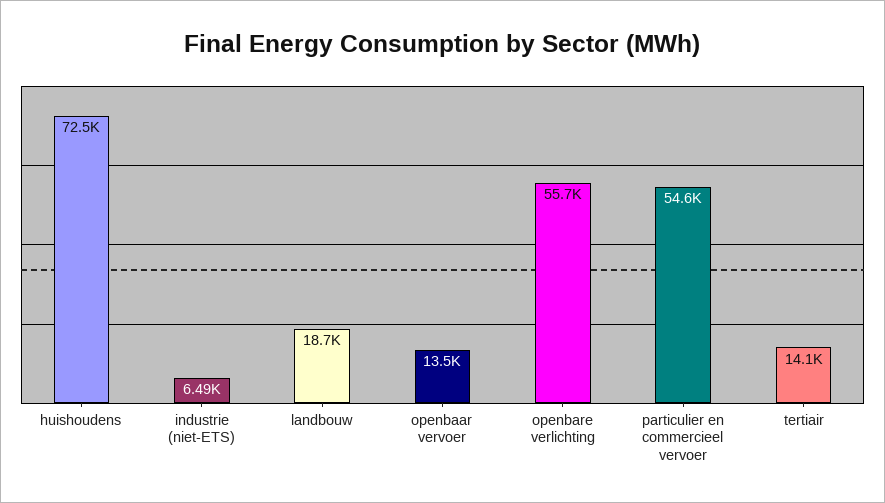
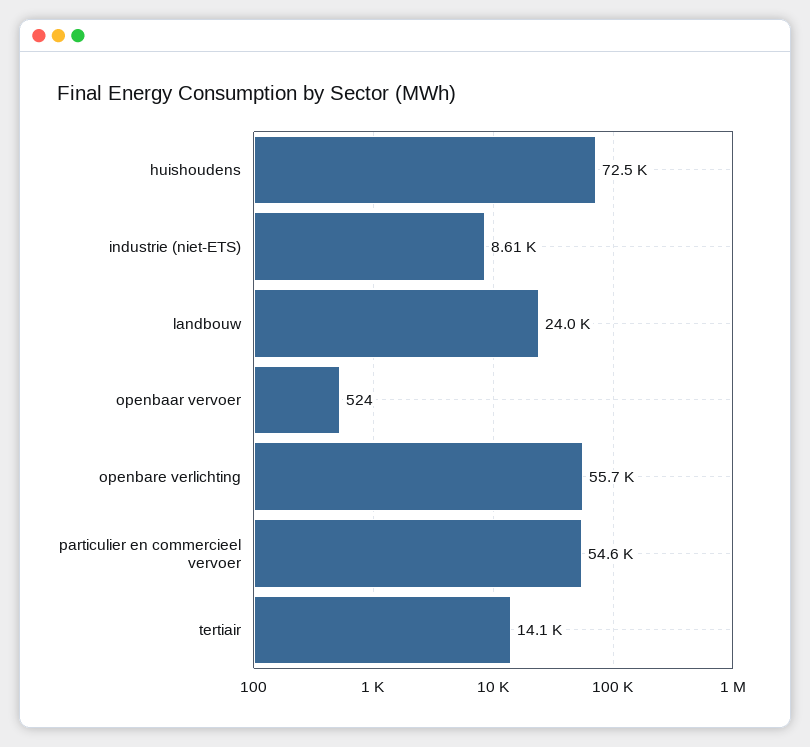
  {
    "huishoudens": 72500,
-   "industrie (niet-ETS)": 6490,
+   "industrie (niet-ETS)": 8610,
-   "landbouw": 18700,
+   "landbouw": 24000,
-   "openbaar vervoer": 13500,
+   "openbaar vervoer": 524,
    "openbare verlichting": 55700,
    "particulier en commercieel vervoer": 54600,
    "tertiair": 14100
  }

